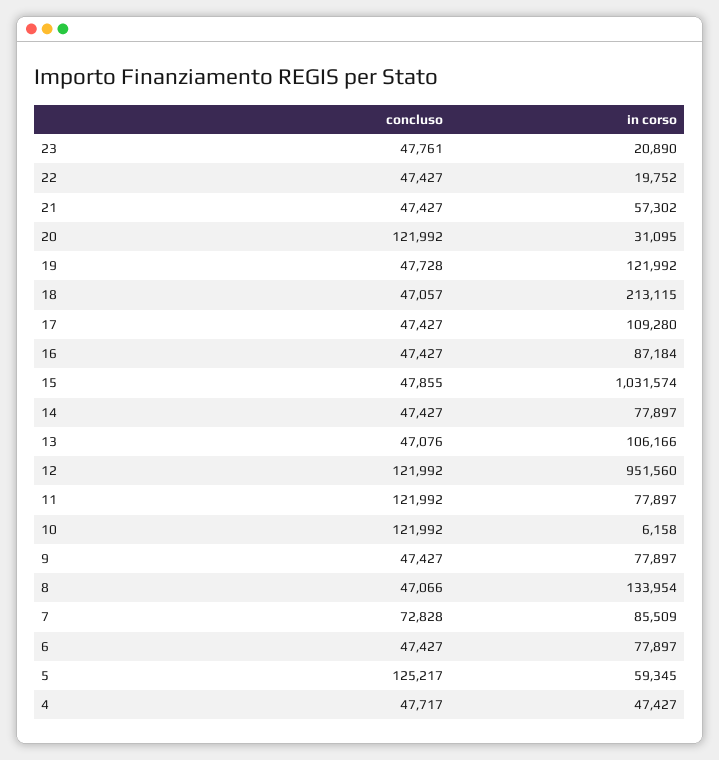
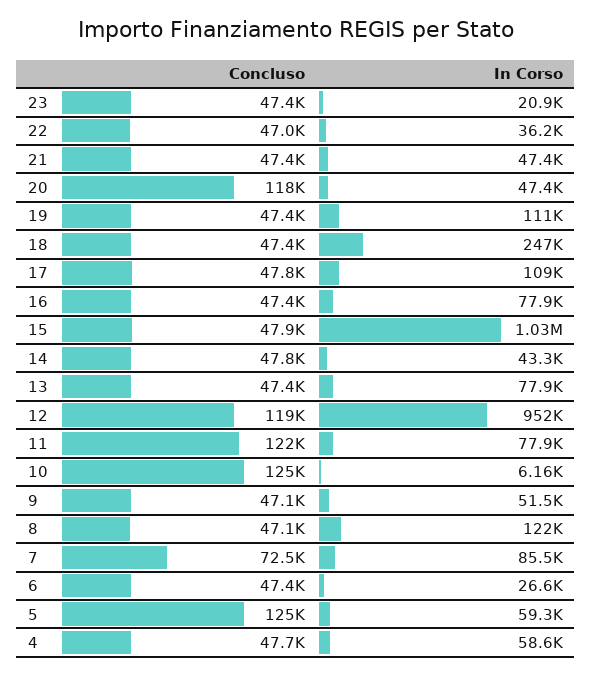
  {
    "concluso": {
-     "23": 47761,
+     "23": 47400,
-     "22": 47427,
+     "22": 47000,
      "21": 47427,
-     "20": 121992,
+     "20": 118000,
-     "19": 47728,
+     "19": 47400,
-     "18": 47057,
+     "18": 47400,
-     "17": 47427,
+     "17": 47800,
      "16": 47427,
      "15": 47855,
-     "14": 47427,
+     "14": 47800,
-     "13": 47076,
+     "13": 47400,
-     "12": 121992,
+     "12": 119000,
      "11": 121992,
-     "10": 121992,
+     "10": 125000,
-     "9": 47427,
+     "9": 47100,
      "8": 47066,
-     "7": 72828,
+     "7": 72500,
      "6": 47427,
      "5": 125217,
      "4": 47717
    },
    "in corso": {
      "23": 20890,
-     "22": 19752,
+     "22": 36200,
-     "21": 57302,
+     "21": 47400,
-     "20": 31095,
+     "20": 47400,
-     "19": 121992,
+     "19": 111000,
-     "18": 213115,
+     "18": 247000,
      "17": 109280,
-     "16": 87184,
+     "16": 77900,
      "15": 1031574,
-     "14": 77897,
+     "14": 43300,
-     "13": 106166,
+     "13": 77900,
      "12": 951560,
      "11": 77897,
      "10": 6158,
-     "9": 77897,
+     "9": 51500,
-     "8": 133954,
+     "8": 122000,
      "7": 85509,
-     "6": 77897,
+     "6": 26600,
      "5": 59345,
-     "4": 47427
+     "4": 58600
    }
  }

